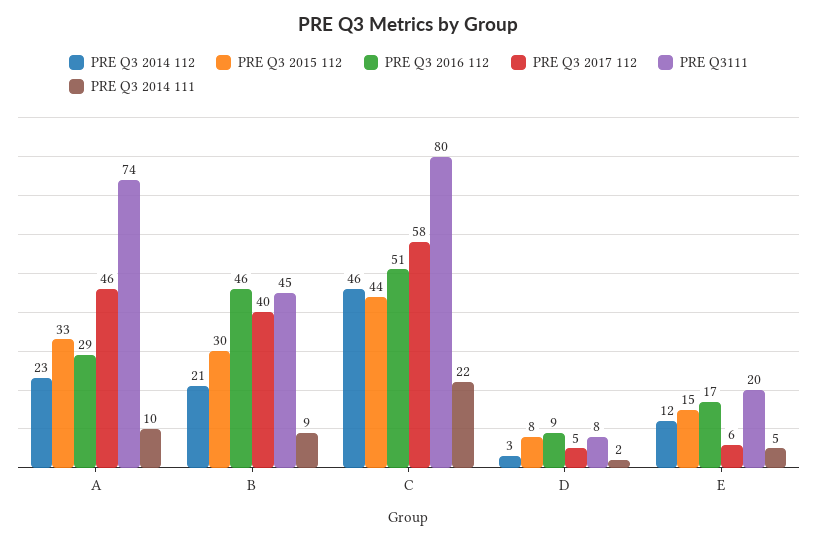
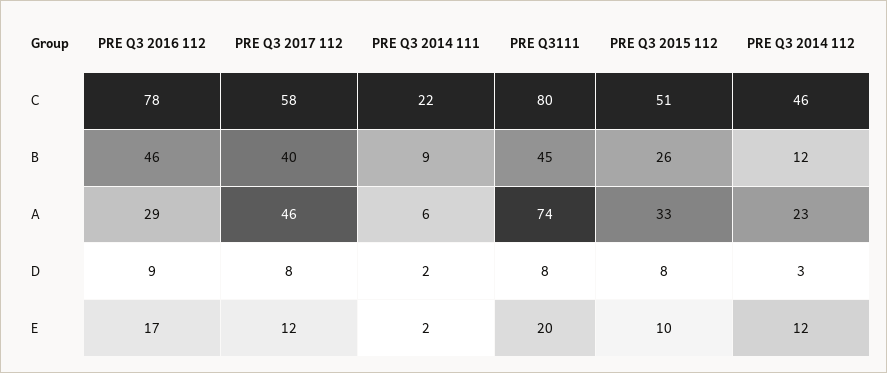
  {
    "PRE Q3 2014 112": {
      "A": 23,
-     "B": 21,
+     "B": 12,
      "C": 46,
      "D": 3,
      "E": 12
    },
    "PRE Q3 2015 112": {
      "A": 33,
-     "B": 30,
+     "B": 26,
-     "C": 44,
+     "C": 51,
      "D": 8,
-     "E": 15
+     "E": 10
    },
    "PRE Q3 2016 112": {
      "A": 29,
      "B": 46,
-     "C": 51,
+     "C": 78,
      "D": 9,
      "E": 17
    },
    "PRE Q3 2017 112": {
      "A": 46,
      "B": 40,
      "C": 58,
-     "D": 5,
+     "D": 8,
-     "E": 6
+     "E": 12
    },
    "PRE Q3111": {
      "A": 74,
      "B": 45,
      "C": 80,
      "D": 8,
      "E": 20
    },
    "PRE Q3 2014 111": {
-     "A": 10,
+     "A": 6,
      "B": 9,
      "C": 22,
      "D": 2,
-     "E": 5
+     "E": 2
    }
  }

